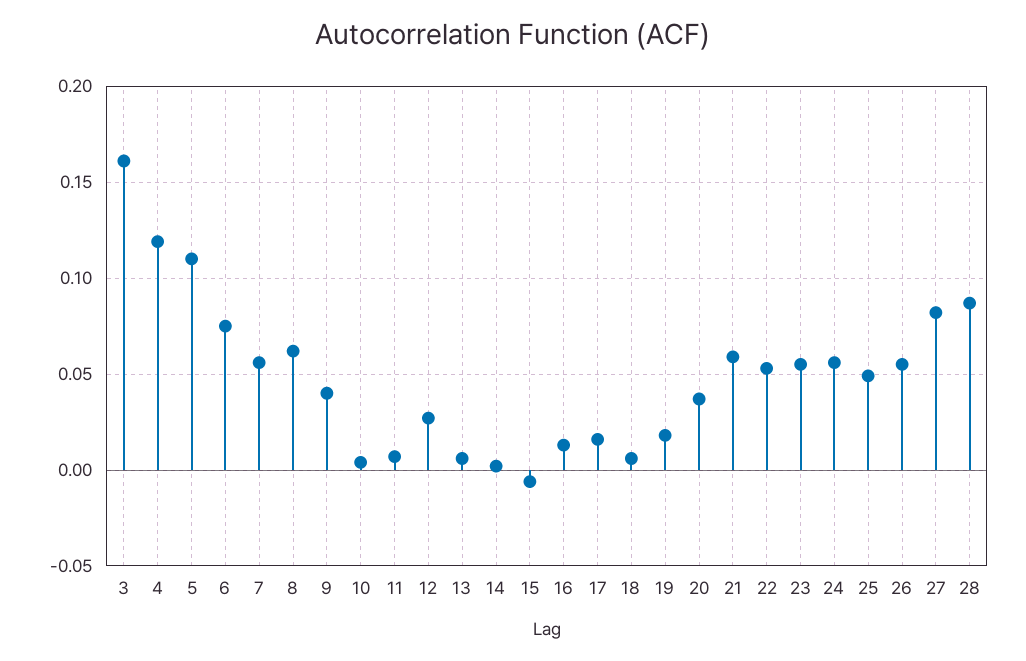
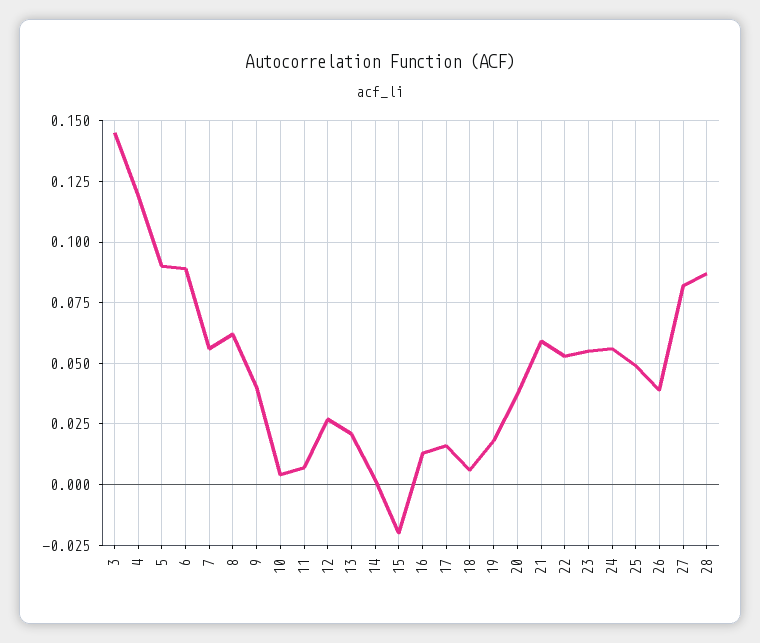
  {
-   "3": 0.16,
+   "3": 0.145,
    "4": 0.12,
-   "5": 0.11,
+   "5": 0.09,
-   "6": 0.075,
+   "6": 0.09,
    "7": 0.055,
    "8": 0.06,
    "9": 0.04,
    "10": 0.005,
    "11": 0.005,
    "12": 0.025,
-   "13": 0.005,
+   "13": 0.02,
    "14": 0,
-   "15": -0.005,
+   "15": -0.02,
    "16": 0.015,
    "17": 0.015,
    "18": 0.005,
    "19": 0.02,
    "20": 0.035,
    "21": 0.06,
    "22": 0.055,
    "23": 0.055,
    "24": 0.055,
    "25": 0.05,
-   "26": 0.055,
+   "26": 0.04,
    "27": 0.08,
    "28": 0.085
  }

